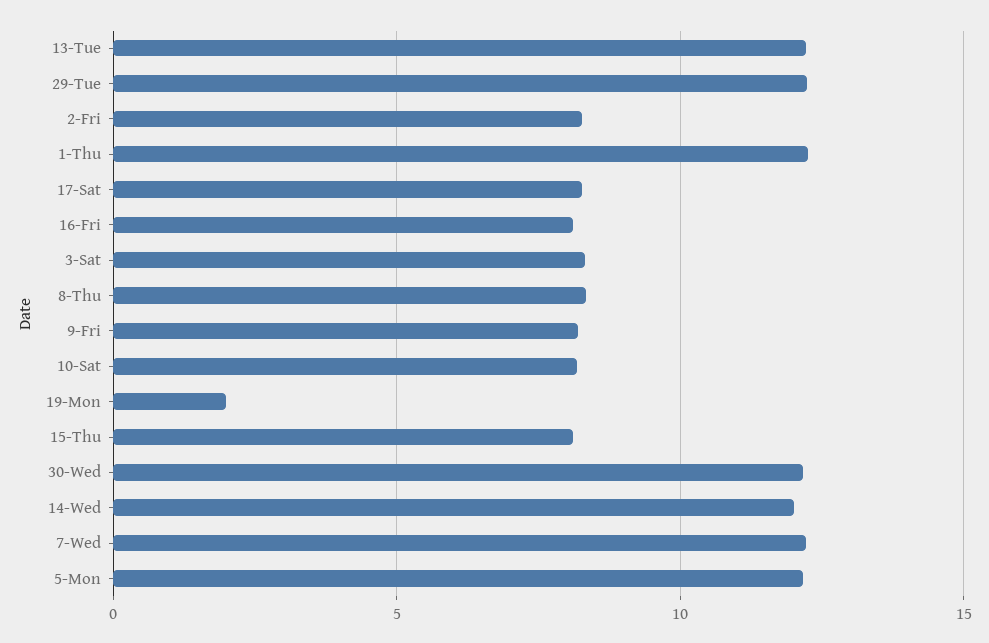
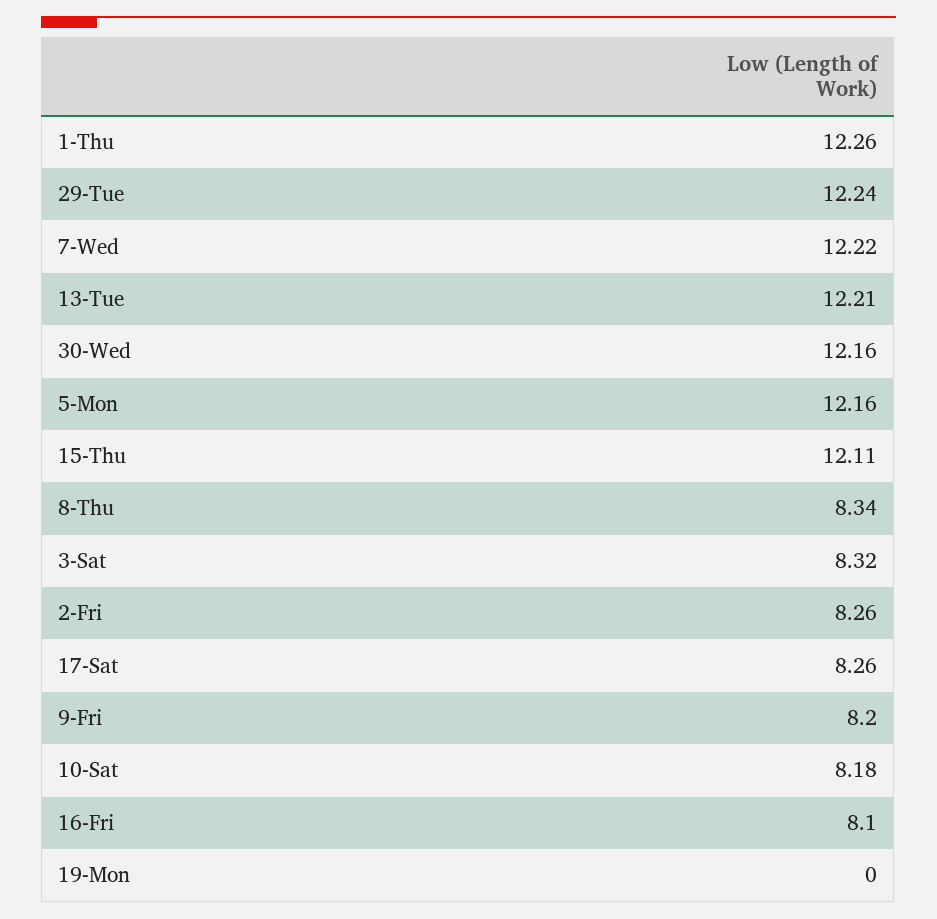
  {
    "13-Tue": 12.21,
    "29-Tue": 12.24,
    "2-Fri": 8.26,
    "1-Thu": 12.26,
    "17-Sat": 8.26,
    "16-Fri": 8.1,
    "3-Sat": 8.32,
    "8-Thu": 8.34,
    "9-Fri": 8.2,
    "10-Sat": 8.18,
-   "19-Mon": 2,
+   "19-Mon": 0,
-   "15-Thu": 8,
+   "15-Thu": 12.11,
    "30-Wed": 12.16,
-   "14-Wed": 12,
    "7-Wed": 12.22,
    "5-Mon": 12.16
  }

